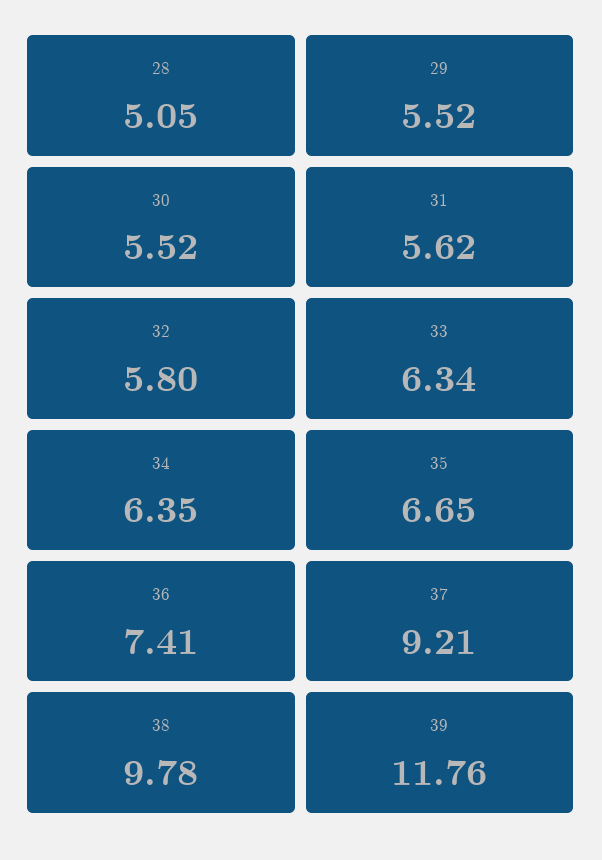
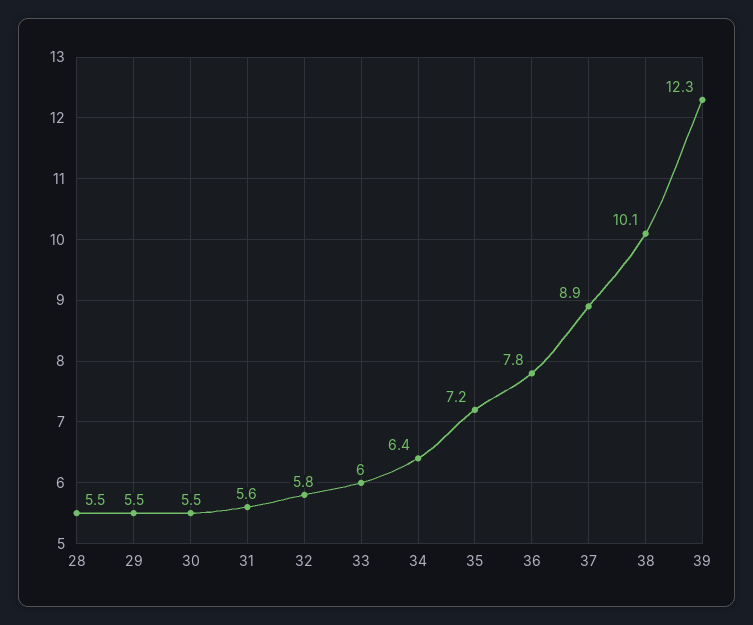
  {
-   "28": 5.05,
+   "28": 5.5,
    "29": 5.52,
    "30": 5.52,
    "31": 5.62,
    "32": 5.8,
-   "33": 6.34,
+   "33": 6,
    "34": 6.35,
-   "35": 6.65,
+   "35": 7.2,
-   "36": 7.41,
+   "36": 7.8,
-   "37": 9.21,
+   "37": 8.9,
-   "38": 9.78,
+   "38": 10.1,
-   "39": 11.76
+   "39": 12.3
  }

